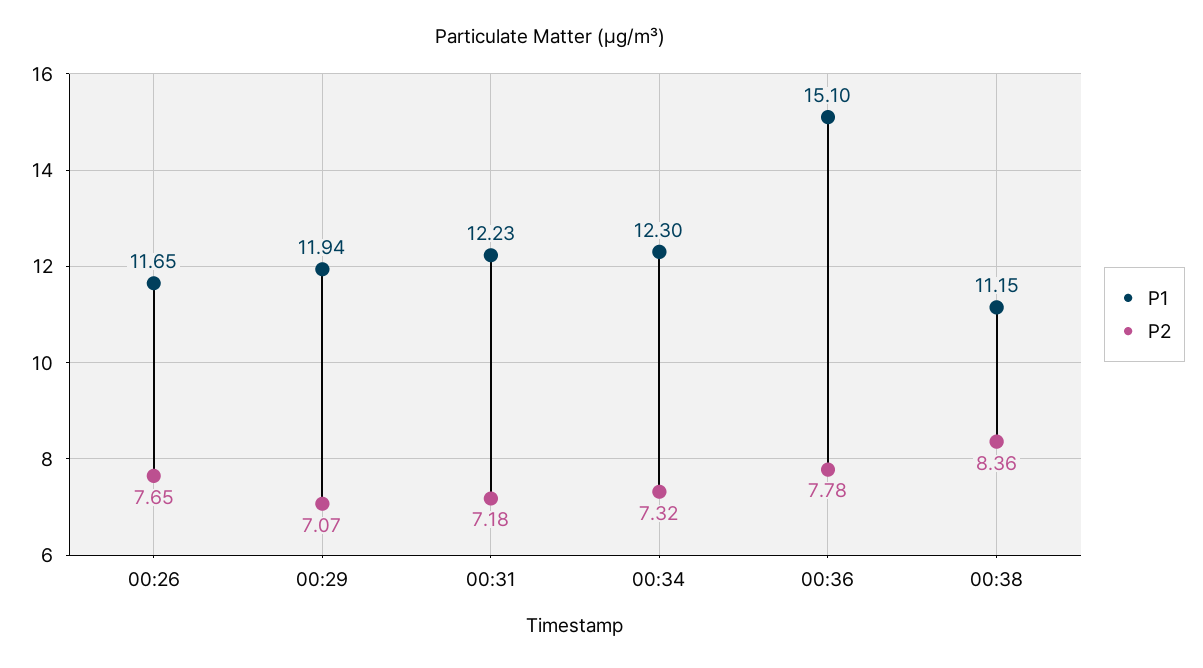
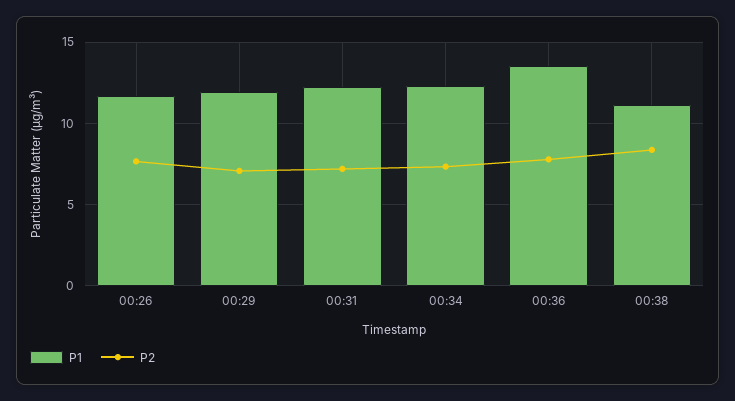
  {
    "P1": {
      "00:26": 11.65,
      "00:29": 11.94,
      "00:31": 12.23,
      "00:34": 12.3,
-     "00:36": 15.1,
+     "00:36": 13.5,
      "00:38": 11.15
    },
    "P2": {
      "00:26": 7.65,
      "00:29": 7.07,
      "00:31": 7.18,
      "00:34": 7.32,
      "00:36": 7.78,
      "00:38": 8.36
    }
  }

